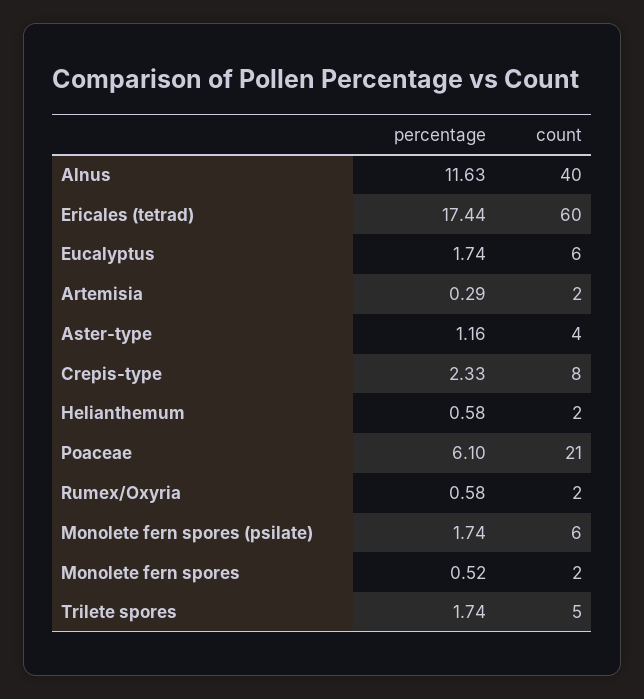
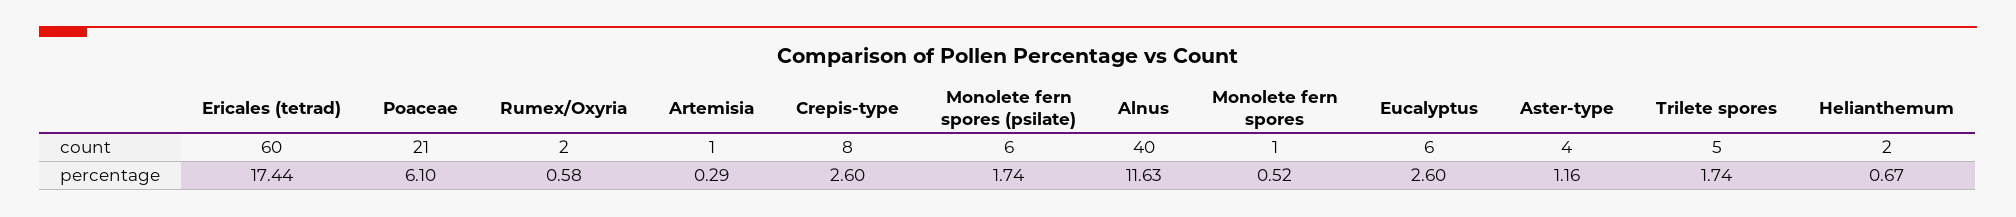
  {
    "percentage": {
      "Alnus": 11.63,
      "Ericales (tetrad)": 17.44,
-     "Eucalyptus": 1.74,
+     "Eucalyptus": 2.6,
      "Artemisia": 0.29,
      "Aster-type": 1.16,
-     "Crepis-type": 2.33,
+     "Crepis-type": 2.6,
-     "Helianthemum": 0.58,
+     "Helianthemum": 0.67,
      "Poaceae": 6.1,
      "Rumex/Oxyria": 0.58,
      "Monolete fern spores (psilate)": 1.74,
      "Monolete fern spores": 0.52,
      "Trilete spores": 1.74
    },
    "count": {
      "Alnus": 40,
      "Ericales (tetrad)": 60,
      "Eucalyptus": 6,
-     "Artemisia": 2,
+     "Artemisia": 1,
      "Aster-type": 4,
      "Crepis-type": 8,
      "Helianthemum": 2,
      "Poaceae": 21,
      "Rumex/Oxyria": 2,
      "Monolete fern spores (psilate)": 6,
-     "Monolete fern spores": 2,
+     "Monolete fern spores": 1,
      "Trilete spores": 5
    }
  }

